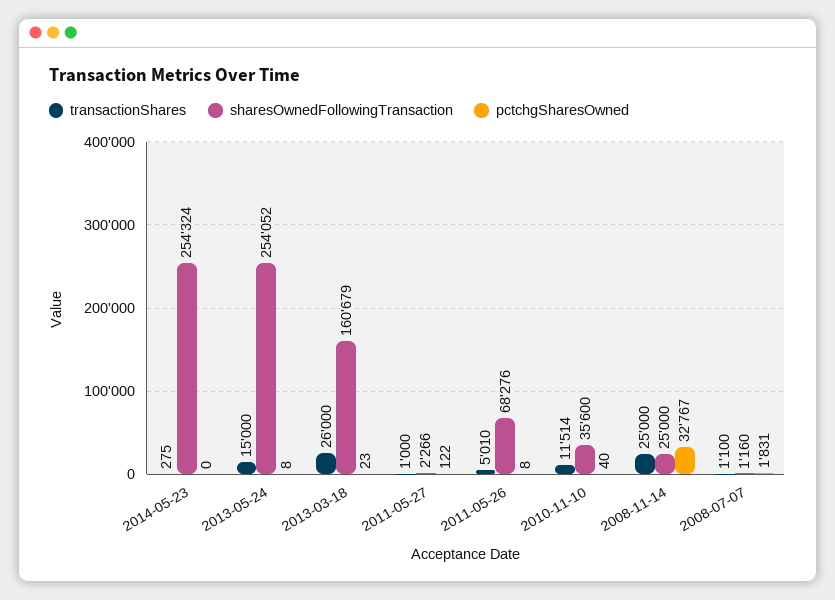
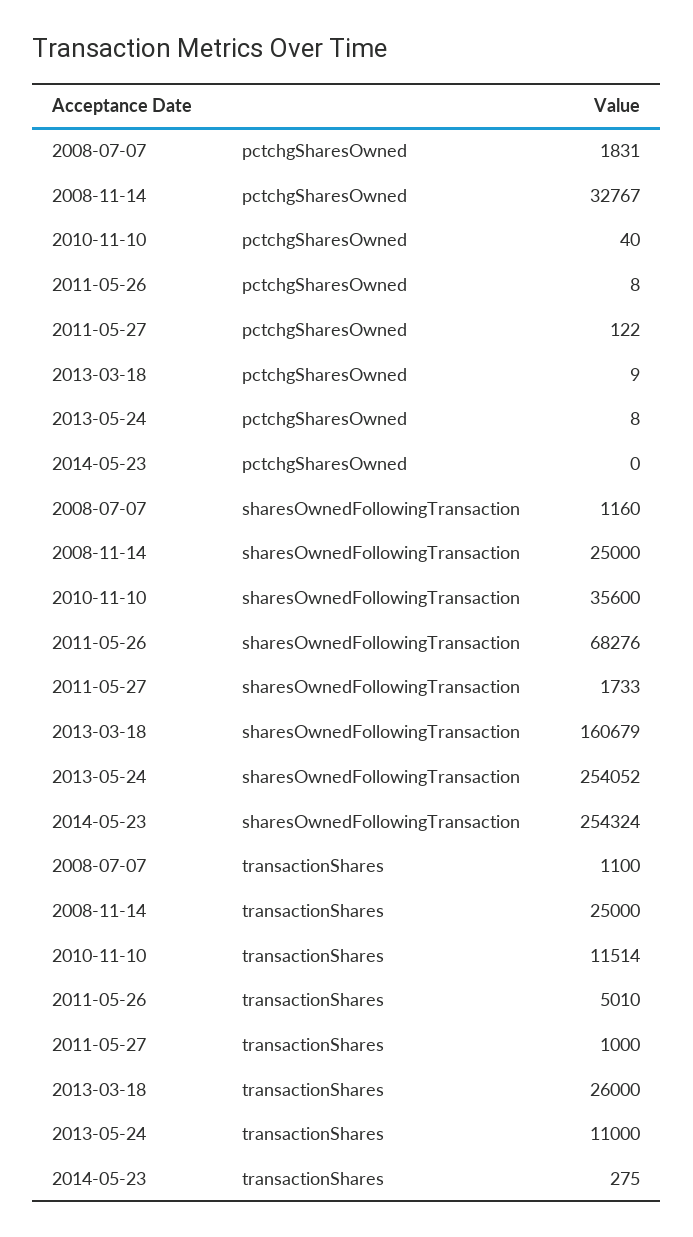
  {
    "transactionShares": {
      "2014-05-23": 275,
-     "2013-05-24": 15000,
+     "2013-05-24": 11000,
      "2013-03-18": 26000,
      "2011-05-27": 1000,
      "2011-05-26": 5010,
      "2010-11-10": 11514,
      "2008-11-14": 25000,
      "2008-07-07": 1100
    },
    "sharesOwnedFollowingTransaction": {
      "2014-05-23": 254324,
      "2013-05-24": 254052,
      "2013-03-18": 160679,
-     "2011-05-27": 2266,
+     "2011-05-27": 1733,
      "2011-05-26": 68276,
      "2010-11-10": 35600,
      "2008-11-14": 25000,
      "2008-07-07": 1160
    },
    "pctchgSharesOwned": {
      "2014-05-23": 0,
      "2013-05-24": 8,
-     "2013-03-18": 23,
+     "2013-03-18": 9,
      "2011-05-27": 122,
      "2011-05-26": 8,
      "2010-11-10": 40,
      "2008-11-14": 32767,
      "2008-07-07": 1831
    }
  }

